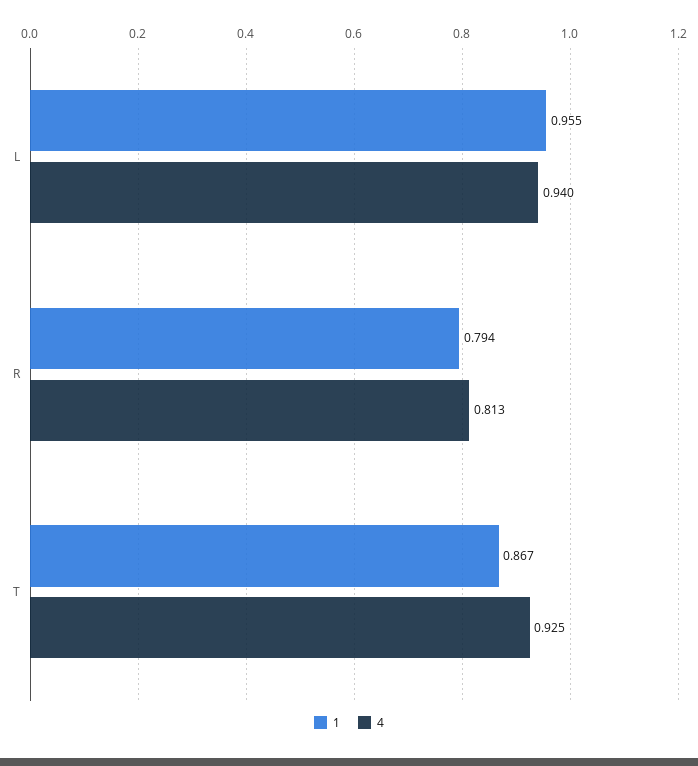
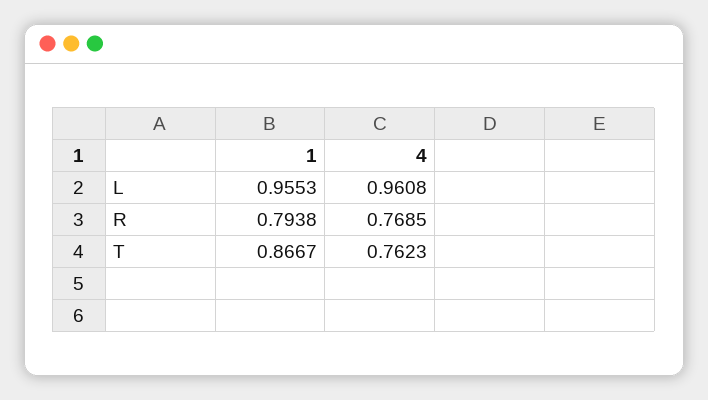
  {
    "1": {
      "L": 0.9553,
      "R": 0.7938,
      "T": 0.8667
    },
    "4": {
-     "L": 0.94,
+     "L": 0.9608,
-     "R": 0.813,
+     "R": 0.7685,
-     "T": 0.925
+     "T": 0.7623
    }
  }

